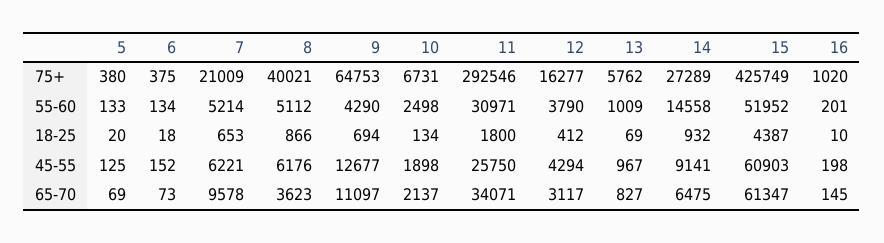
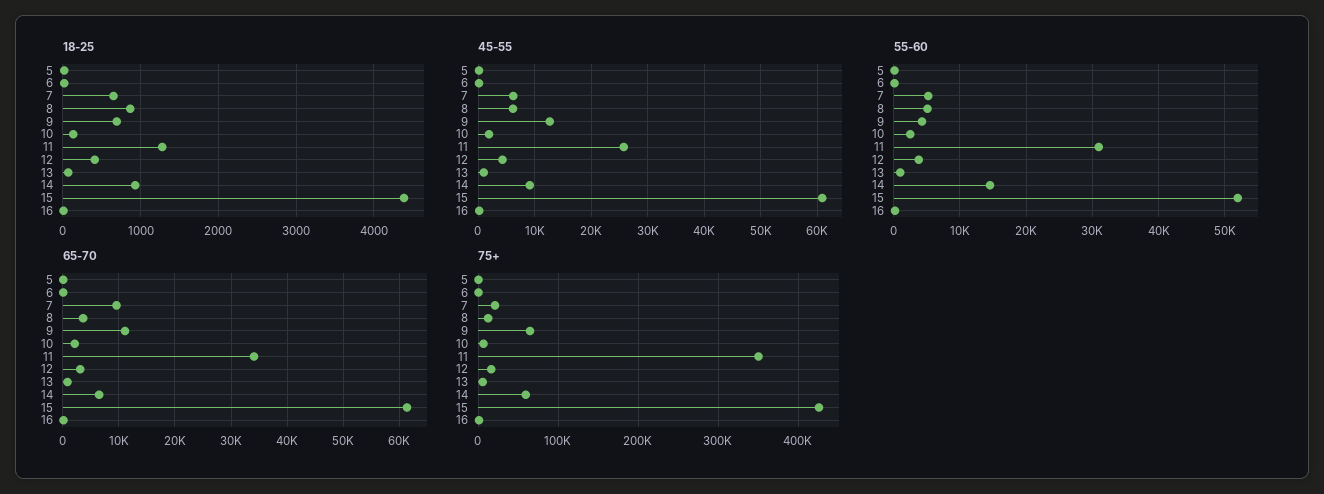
  {
    "75+": {
      "5": 380,
      "6": 375,
      "7": 21009,
-     "8": 40021,
+     "8": 10000,
      "9": 64753,
      "10": 6731,
-     "11": 292546,
+     "11": 350000,
      "12": 16277,
      "13": 5762,
-     "14": 27289,
+     "14": 60000,
      "15": 425749,
      "16": 1020
    },
    "55-60": {
      "5": 133,
      "6": 134,
      "7": 5214,
      "8": 5112,
      "9": 4290,
      "10": 2498,
      "11": 30971,
      "12": 3790,
      "13": 1009,
      "14": 14558,
      "15": 51952,
      "16": 201
    },
    "18-25": {
      "5": 20,
      "6": 18,
      "7": 653,
      "8": 866,
      "9": 694,
      "10": 134,
-     "11": 1800,
+     "11": 1300,
      "12": 412,
      "13": 69,
      "14": 932,
      "15": 4387,
      "16": 10
    },
    "45-55": {
      "5": 125,
      "6": 152,
      "7": 6221,
      "8": 6176,
      "9": 12677,
      "10": 1898,
      "11": 25750,
      "12": 4294,
      "13": 967,
      "14": 9141,
      "15": 60903,
      "16": 198
    },
    "65-70": {
      "5": 69,
      "6": 73,
      "7": 9578,
      "8": 3623,
      "9": 11097,
      "10": 2137,
      "11": 34071,
      "12": 3117,
      "13": 827,
      "14": 6475,
      "15": 61347,
      "16": 145
    }
  }

